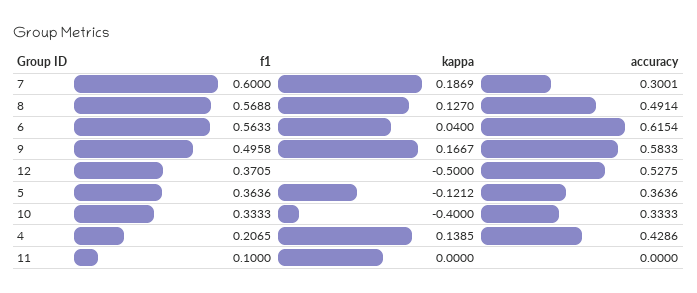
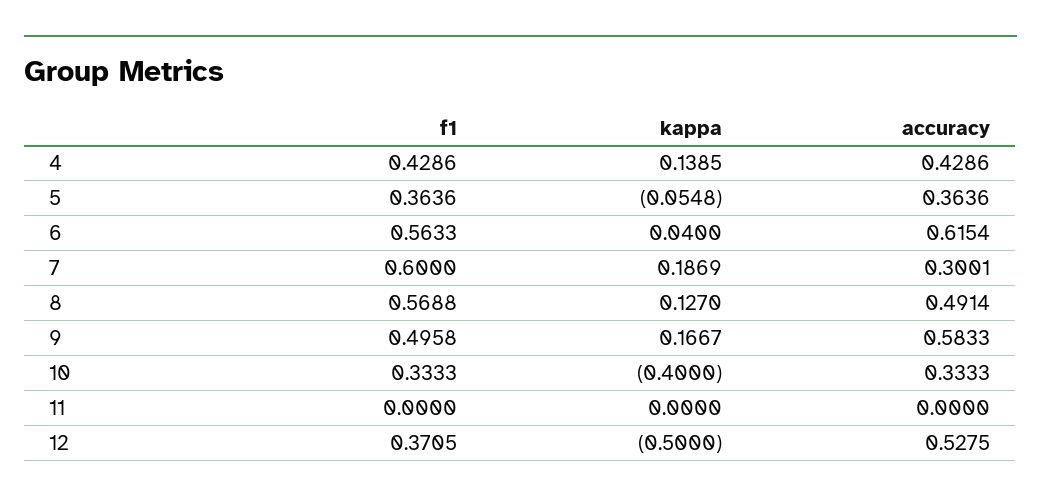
  {
    "f1": {
      "7": 0.6,
      "8": 0.5688,
      "6": 0.5633,
      "9": 0.4958,
      "12": 0.3705,
      "5": 0.3636,
      "10": 0.3333,
-     "4": 0.2065,
+     "4": 0.4286,
-     "11": 0.1
+     "11": 0
    },
    "kappa": {
      "7": 0.1869,
      "8": 0.127,
      "6": 0.04,
      "9": 0.1667,
      "12": -0.5,
-     "5": -0.1212,
+     "5": -0.0548,
      "10": -0.4,
      "4": 0.1385,
      "11": 0
    },
    "accuracy": {
      "7": 0.3001,
      "8": 0.4914,
      "6": 0.6154,
      "9": 0.5833,
      "12": 0.5275,
      "5": 0.3636,
      "10": 0.3333,
      "4": 0.4286,
      "11": 0
    }
  }

